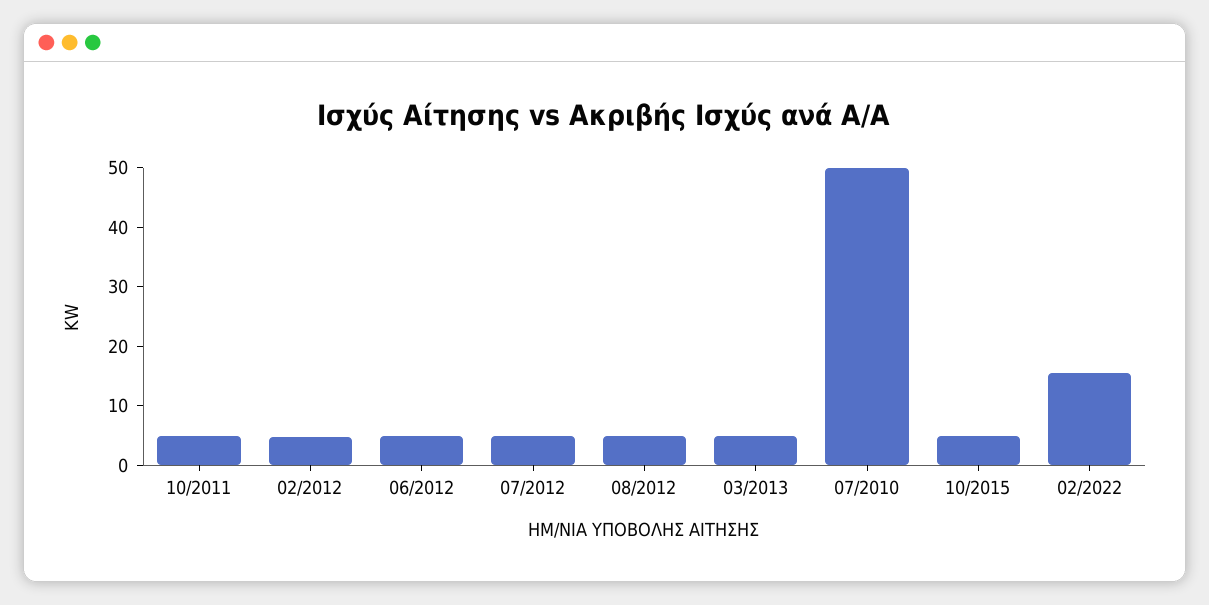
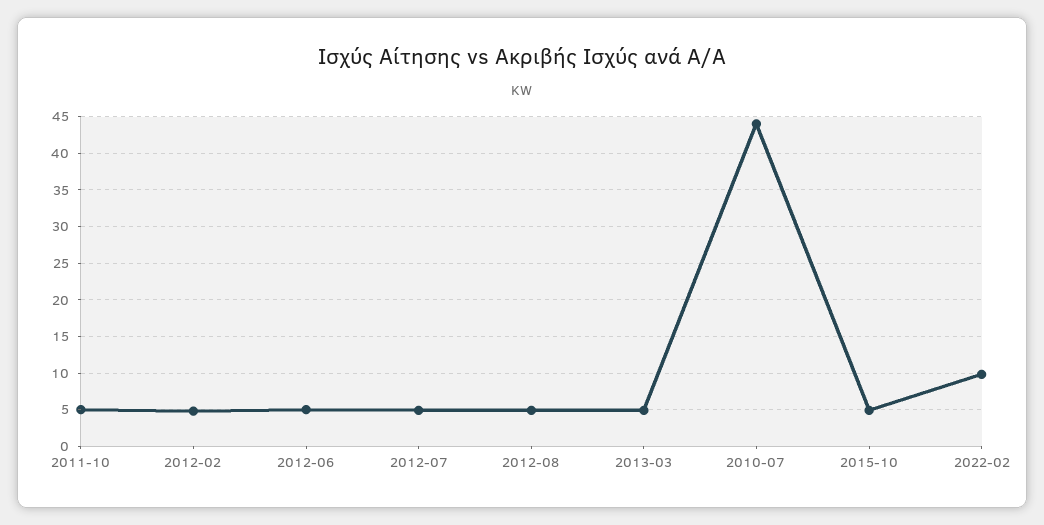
  {
    "10/2011": 5,
    "02/2012": 5,
    "06/2012": 5,
    "07/2012": 5,
    "08/2012": 5,
    "03/2013": 5,
-   "07/2010": 50,
+   "07/2010": 44,
    "10/2015": 5,
-   "02/2022": 16
+   "02/2022": 10
  }

